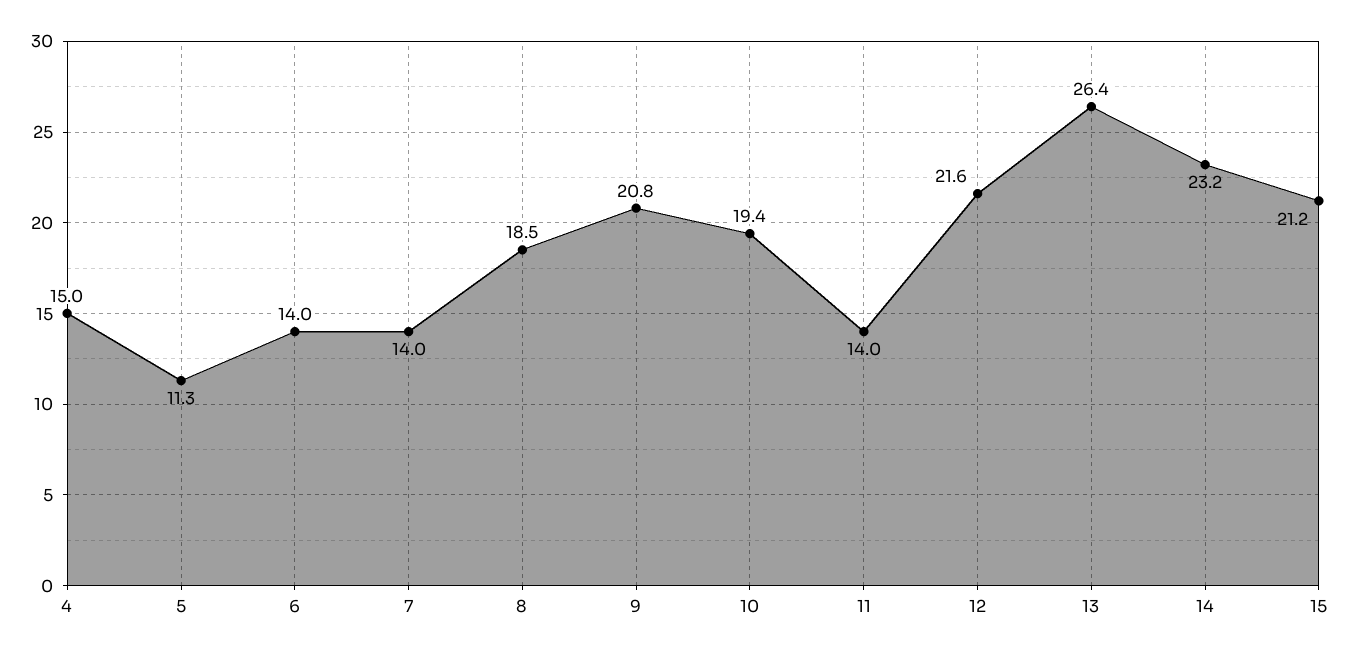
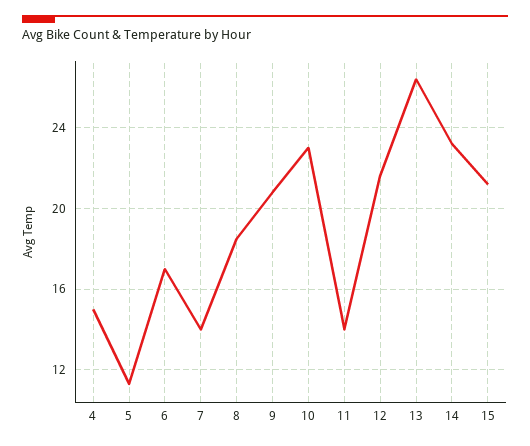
  {
    "4": 15,
    "5": 11.3,
-   "6": 14,
+   "6": 17,
    "7": 14,
    "8": 18.5,
    "9": 20.8,
-   "10": 19.4,
+   "10": 23,
    "11": 14,
    "12": 21.6,
    "13": 26.4,
    "14": 23.2,
    "15": 21.2
  }

